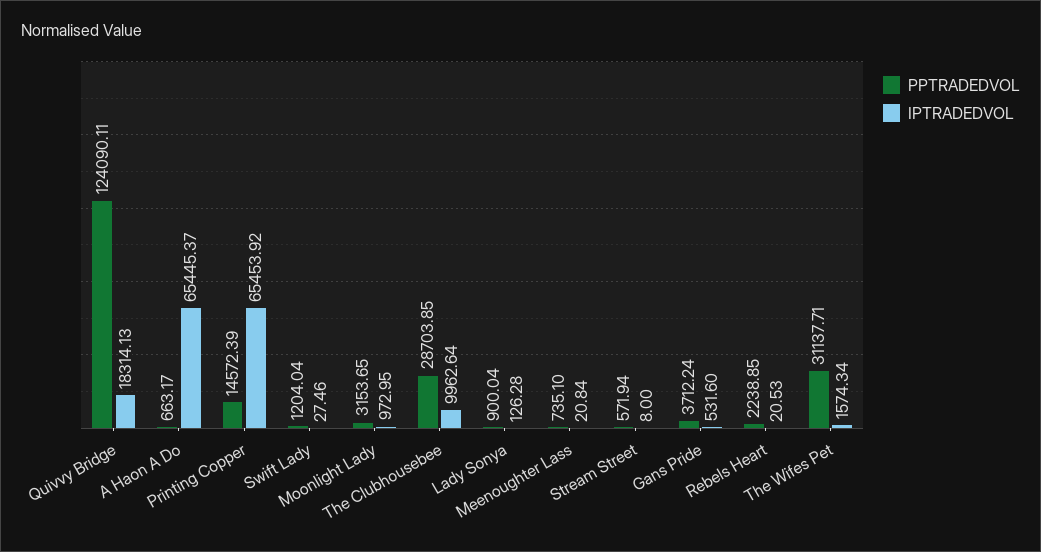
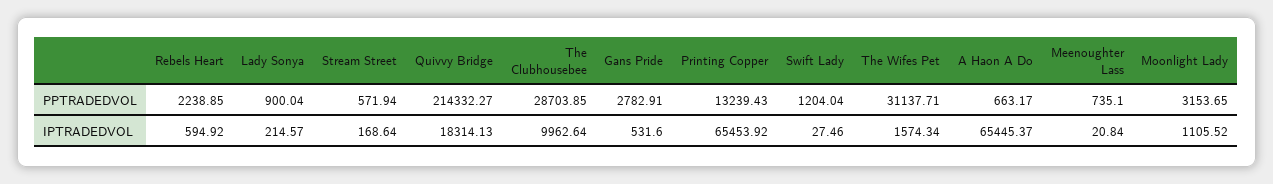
  {
    "PPTRADEDVOL": {
-     "Quivvy Bridge": 124090.11,
+     "Quivvy Bridge": 214332.27,
      "A Haon A Do": 663.17,
-     "Printing Copper": 14572.39,
+     "Printing Copper": 13239.43,
      "Swift Lady": 1204.04,
      "Moonlight Lady": 3153.65,
      "The Clubhousebee": 28703.85,
      "Lady Sonya": 900.04,
      "Meenoughter Lass": 735.1,
      "Stream Street": 571.94,
-     "Gans Pride": 3712.24,
+     "Gans Pride": 2782.91,
      "Rebels Heart": 2238.85,
      "The Wifes Pet": 31137.71
    },
    "IPTRADEDVOL": {
      "Quivvy Bridge": 18314.13,
      "A Haon A Do": 65445.37,
      "Printing Copper": 65453.92,
      "Swift Lady": 27.46,
-     "Moonlight Lady": 972.95,
+     "Moonlight Lady": 1105.52,
      "The Clubhousebee": 9962.64,
-     "Lady Sonya": 126.28,
+     "Lady Sonya": 214.57,
      "Meenoughter Lass": 20.84,
-     "Stream Street": 8,
+     "Stream Street": 168.64,
      "Gans Pride": 531.6,
-     "Rebels Heart": 20.53,
+     "Rebels Heart": 594.92,
      "The Wifes Pet": 1574.34
    }
  }

